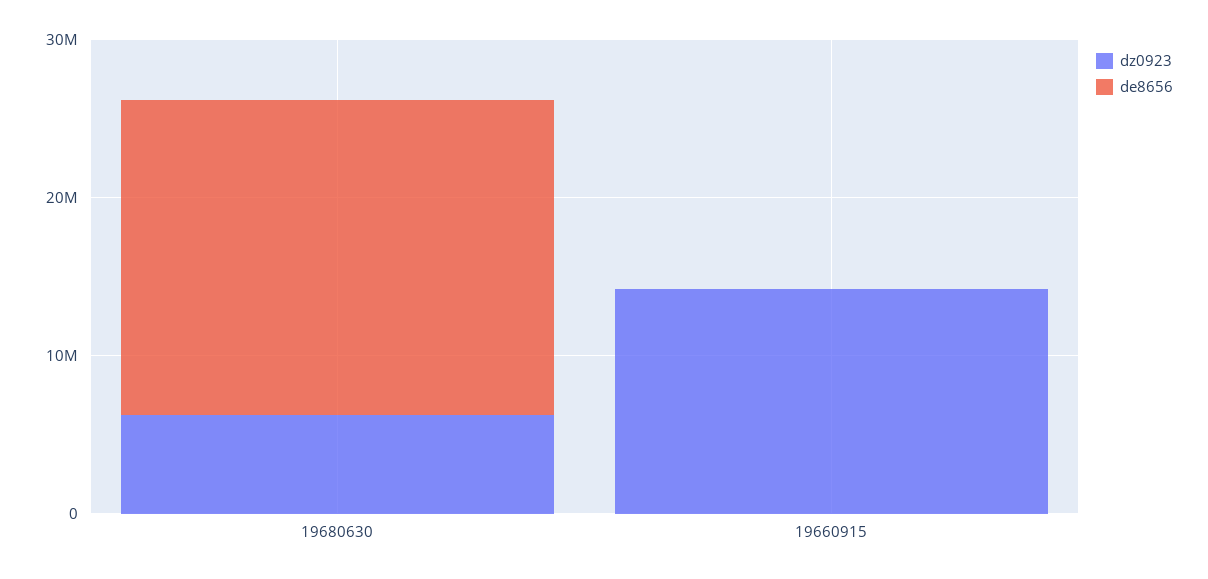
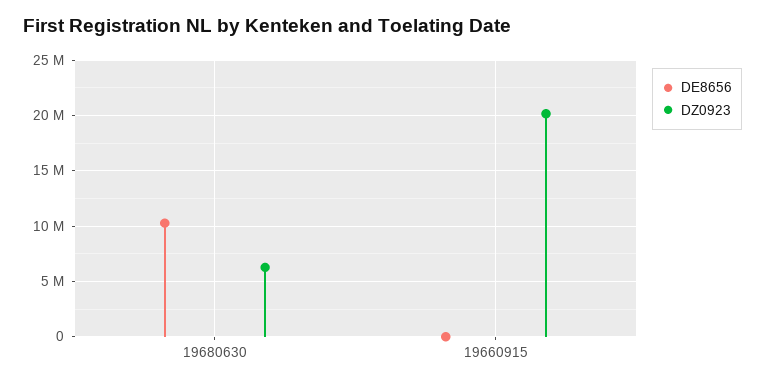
  {
    "dz0923": {
      "19680630": 6000000,
-     "19660915": 14000000
+     "19660915": 20000000
    },
    "de8656": {
-     "19680630": 20000000,
+     "19680630": 10000000,
      "19660915": 0
    }
  }

